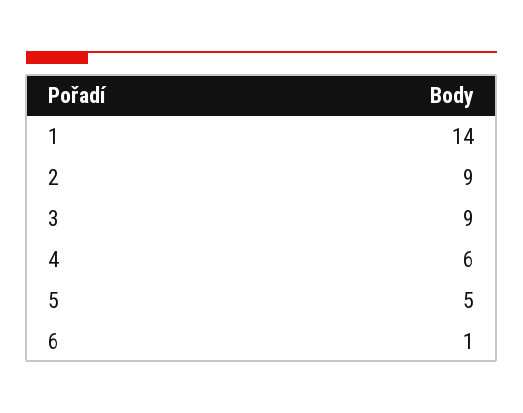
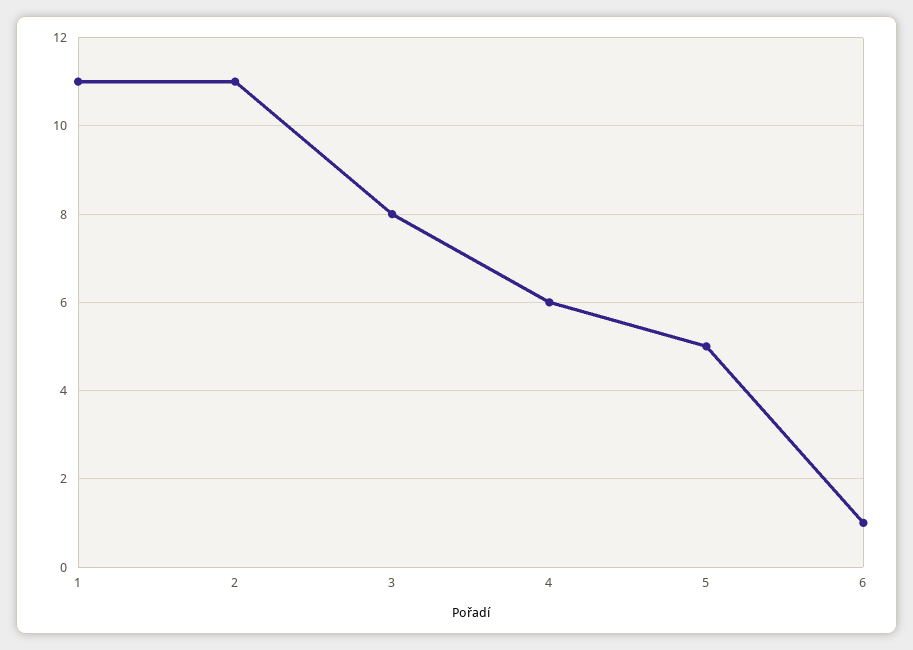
  {
-   "1": 14,
+   "1": 11,
-   "2": 9,
+   "2": 11,
-   "3": 9,
+   "3": 8,
    "4": 6,
    "5": 5,
    "6": 1
  }

